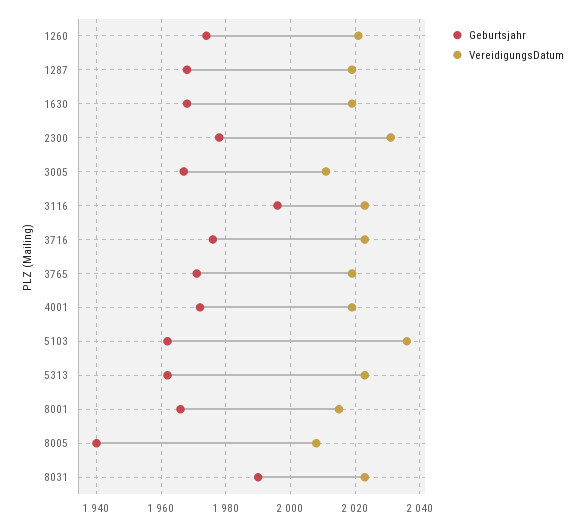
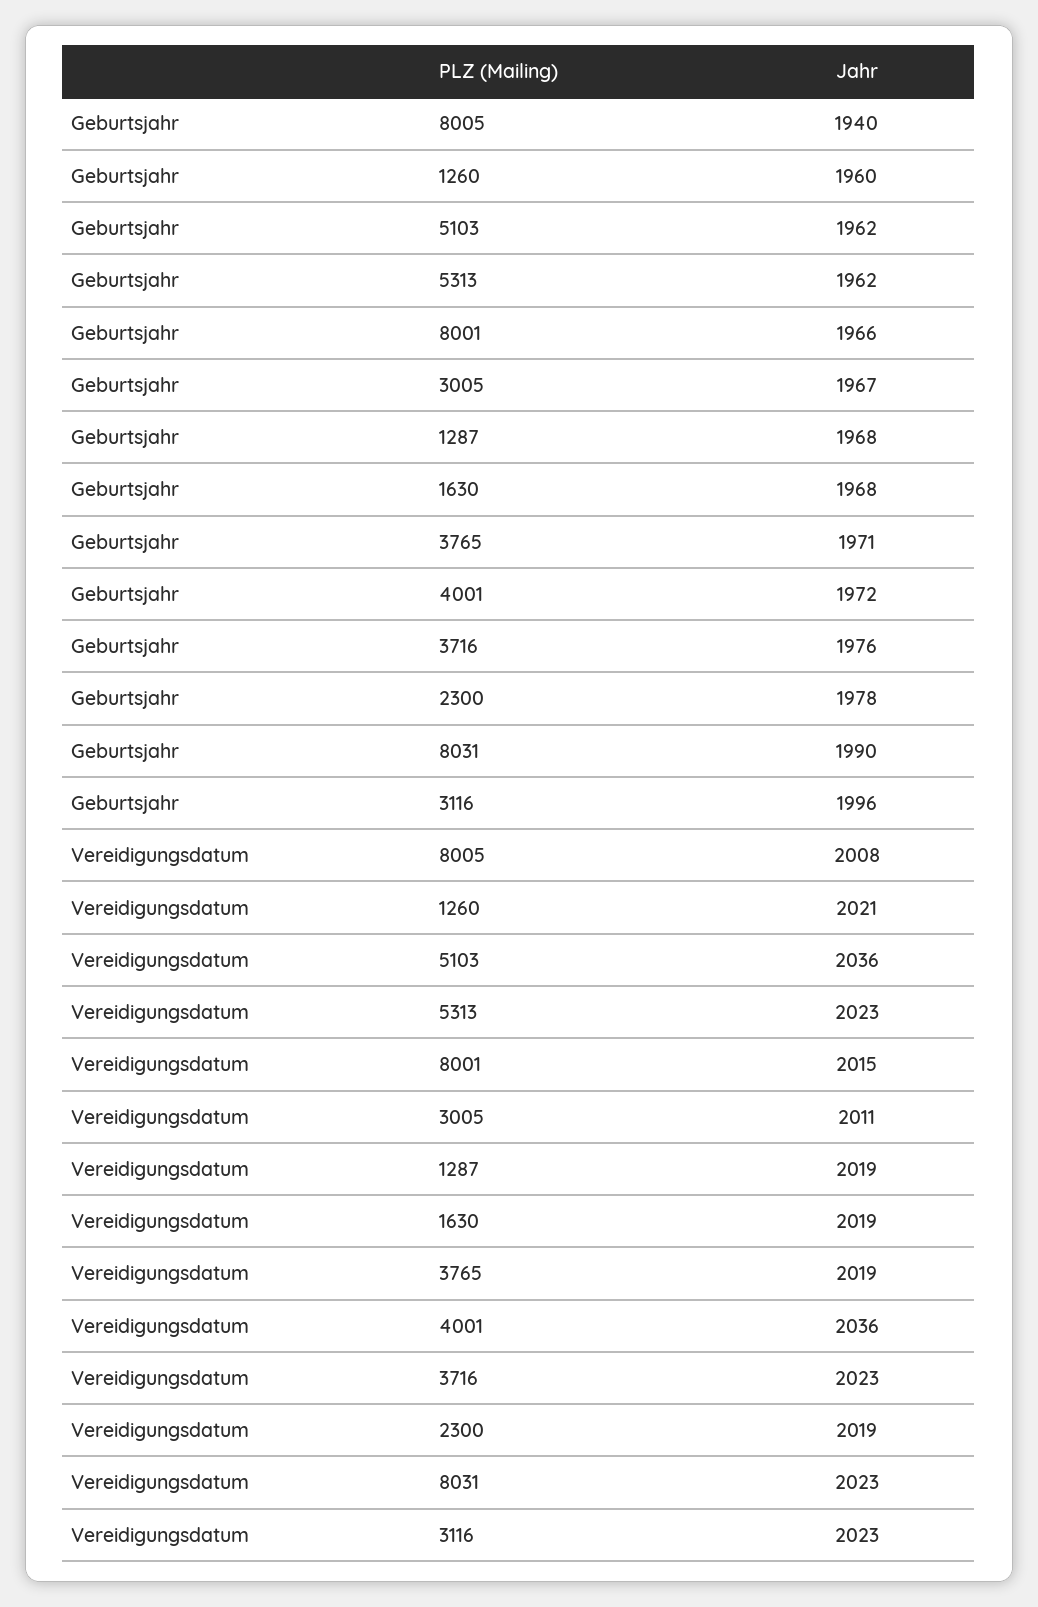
  {
    "Geburtsjahr": {
-     "1260": 1975,
+     "1260": 1960,
      "1287": 1968,
      "1630": 1968,
      "2300": 1978,
      "3005": 1967,
      "3116": 1996,
      "3716": 1976,
      "3765": 1971,
      "4001": 1972,
      "5103": 1962,
      "5313": 1962,
      "8001": 1966,
      "8005": 1940,
      "8031": 1990
    },
    "VereidigungsDatum": {
      "1260": 2021,
      "1287": 2019,
      "1630": 2019,
-     "2300": 2030,
+     "2300": 2019,
      "3005": 2011,
      "3116": 2023,
      "3716": 2023,
      "3765": 2019,
-     "4001": 2020,
+     "4001": 2036,
      "5103": 2036,
      "5313": 2023,
      "8001": 2015,
      "8005": 2008,
      "8031": 2023
    }
  }

